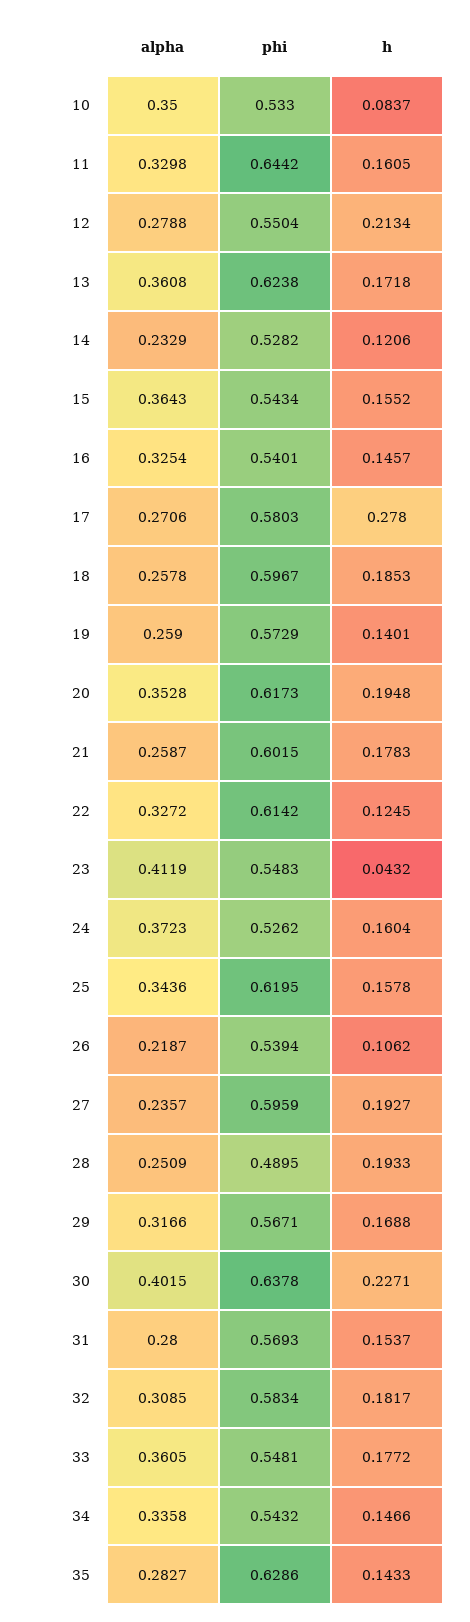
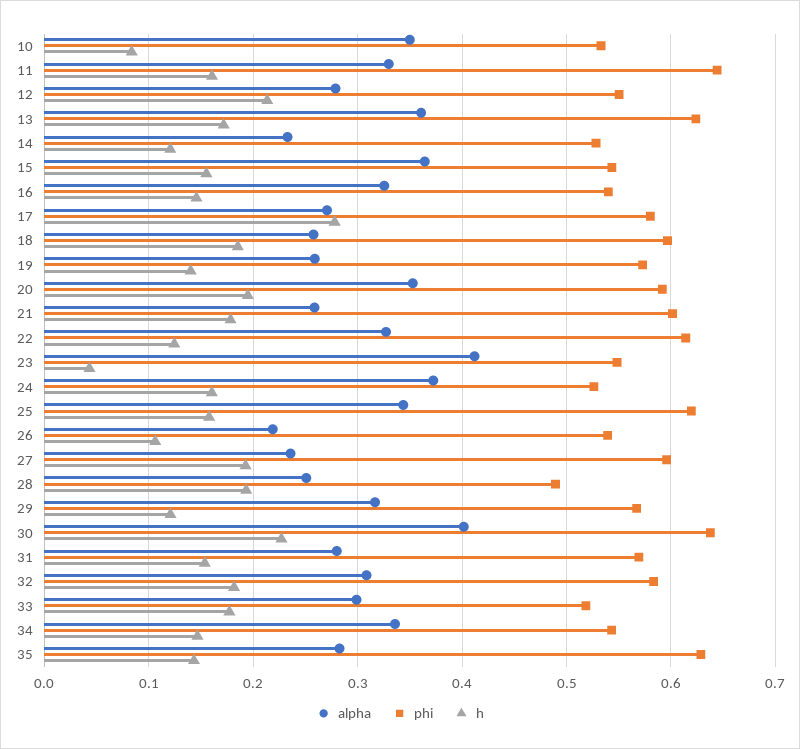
  {
    "alpha": {
      "10": 0.35,
      "11": 0.3298,
      "12": 0.2788,
      "13": 0.3608,
      "14": 0.2329,
      "15": 0.3643,
      "16": 0.3254,
      "17": 0.2706,
      "18": 0.2578,
      "19": 0.259,
      "20": 0.3528,
      "21": 0.2587,
      "22": 0.3272,
      "23": 0.4119,
      "24": 0.3723,
      "25": 0.3436,
      "26": 0.2187,
      "27": 0.2357,
      "28": 0.2509,
      "29": 0.3166,
      "30": 0.4015,
      "31": 0.28,
      "32": 0.3085,
-     "33": 0.3605,
+     "33": 0.3,
      "34": 0.3358,
      "35": 0.2827
    },
    "phi": {
      "10": 0.533,
      "11": 0.6442,
      "12": 0.5504,
      "13": 0.6238,
      "14": 0.5282,
      "15": 0.5434,
      "16": 0.5401,
      "17": 0.5803,
      "18": 0.5967,
      "19": 0.5729,
-     "20": 0.6173,
+     "20": 0.59,
      "21": 0.6015,
      "22": 0.6142,
      "23": 0.5483,
      "24": 0.5262,
      "25": 0.6195,
      "26": 0.5394,
      "27": 0.5959,
      "28": 0.4895,
      "29": 0.5671,
      "30": 0.6378,
      "31": 0.5693,
      "32": 0.5834,
-     "33": 0.5481,
+     "33": 0.52,
      "34": 0.5432,
      "35": 0.6286
    },
    "h": {
      "10": 0.0837,
      "11": 0.1605,
      "12": 0.2134,
      "13": 0.1718,
      "14": 0.1206,
      "15": 0.1552,
      "16": 0.1457,
      "17": 0.278,
      "18": 0.1853,
      "19": 0.1401,
      "20": 0.1948,
      "21": 0.1783,
      "22": 0.1245,
      "23": 0.0432,
      "24": 0.1604,
      "25": 0.1578,
      "26": 0.1062,
      "27": 0.1927,
      "28": 0.1933,
-     "29": 0.1688,
+     "29": 0.12,
      "30": 0.2271,
      "31": 0.1537,
      "32": 0.1817,
      "33": 0.1772,
      "34": 0.1466,
      "35": 0.1433
    }
  }

